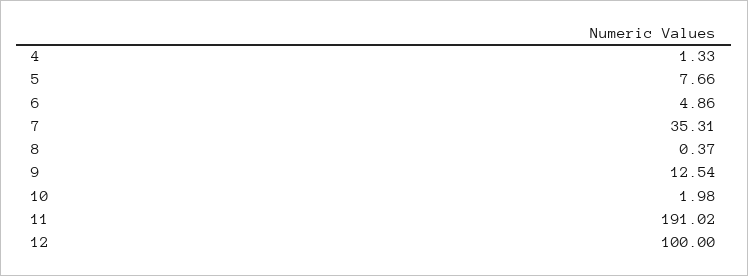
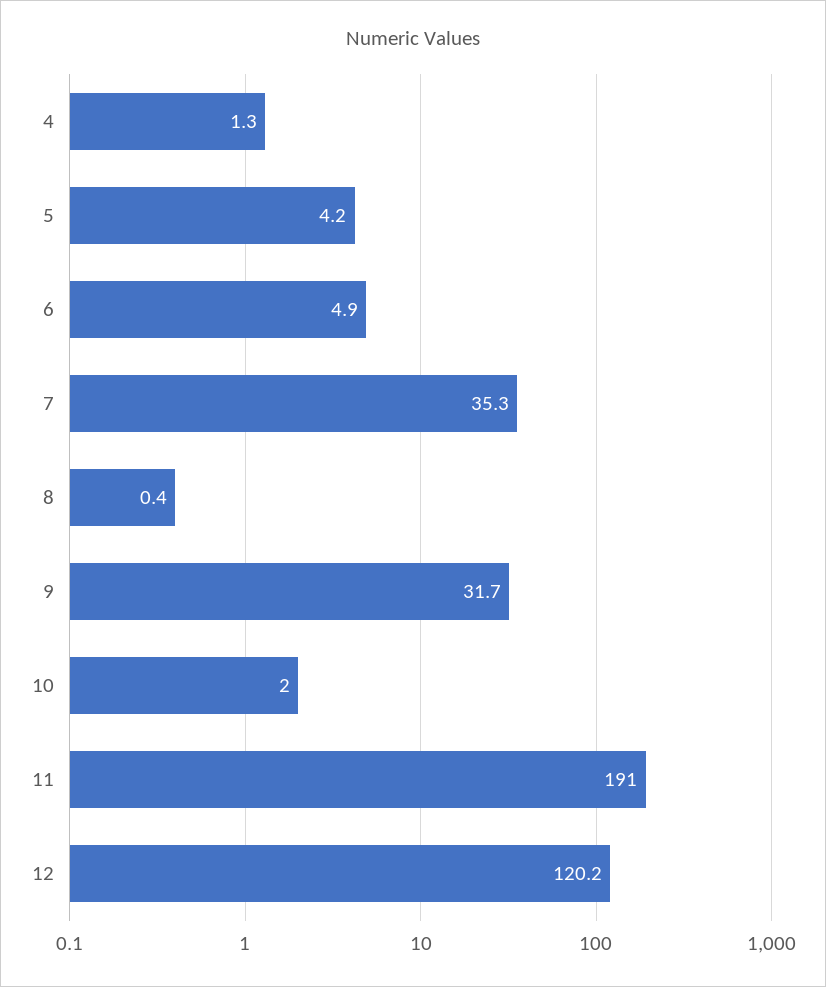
  {
    "4": 1.33,
-   "5": 7.66,
+   "5": 4.2,
    "6": 4.86,
    "7": 35.31,
    "8": 0.37,
-   "9": 12.54,
+   "9": 31.7,
    "10": 1.98,
    "11": 191.02,
-   "12": 100
+   "12": 120.2
  }

